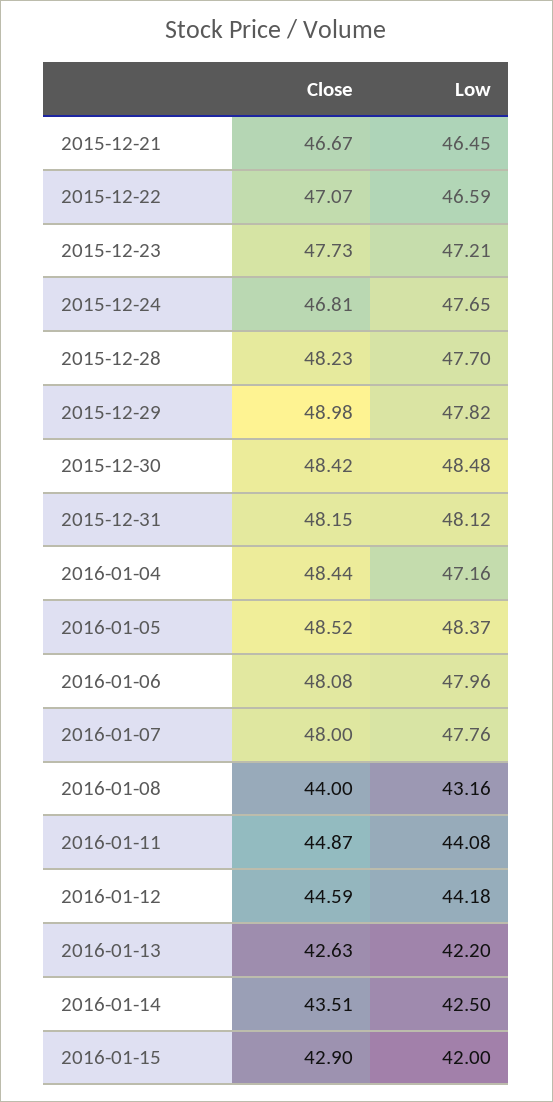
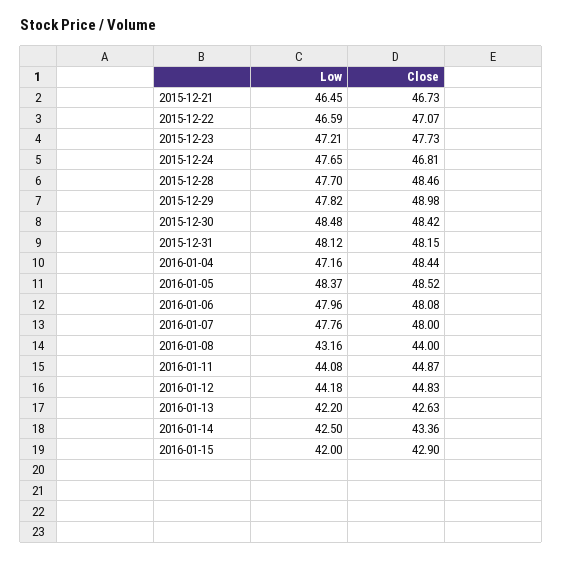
  {
    "Close": {
-     "2015-12-21": 46.67,
+     "2015-12-21": 46.73,
      "2015-12-22": 47.07,
      "2015-12-23": 47.73,
      "2015-12-24": 46.81,
-     "2015-12-28": 48.23,
+     "2015-12-28": 48.46,
      "2015-12-29": 48.98,
      "2015-12-30": 48.42,
      "2015-12-31": 48.15,
      "2016-01-04": 48.44,
      "2016-01-05": 48.52,
      "2016-01-06": 48.08,
      "2016-01-07": 48,
      "2016-01-08": 44,
      "2016-01-11": 44.87,
-     "2016-01-12": 44.59,
+     "2016-01-12": 44.83,
      "2016-01-13": 42.63,
-     "2016-01-14": 43.51,
+     "2016-01-14": 43.36,
      "2016-01-15": 42.9
    },
    "Low": {
      "2015-12-21": 46.45,
      "2015-12-22": 46.59,
      "2015-12-23": 47.21,
      "2015-12-24": 47.65,
      "2015-12-28": 47.7,
      "2015-12-29": 47.82,
      "2015-12-30": 48.48,
      "2015-12-31": 48.12,
      "2016-01-04": 47.16,
      "2016-01-05": 48.37,
      "2016-01-06": 47.96,
      "2016-01-07": 47.76,
      "2016-01-08": 43.16,
      "2016-01-11": 44.08,
      "2016-01-12": 44.18,
      "2016-01-13": 42.2,
      "2016-01-14": 42.5,
      "2016-01-15": 42
    }
  }

